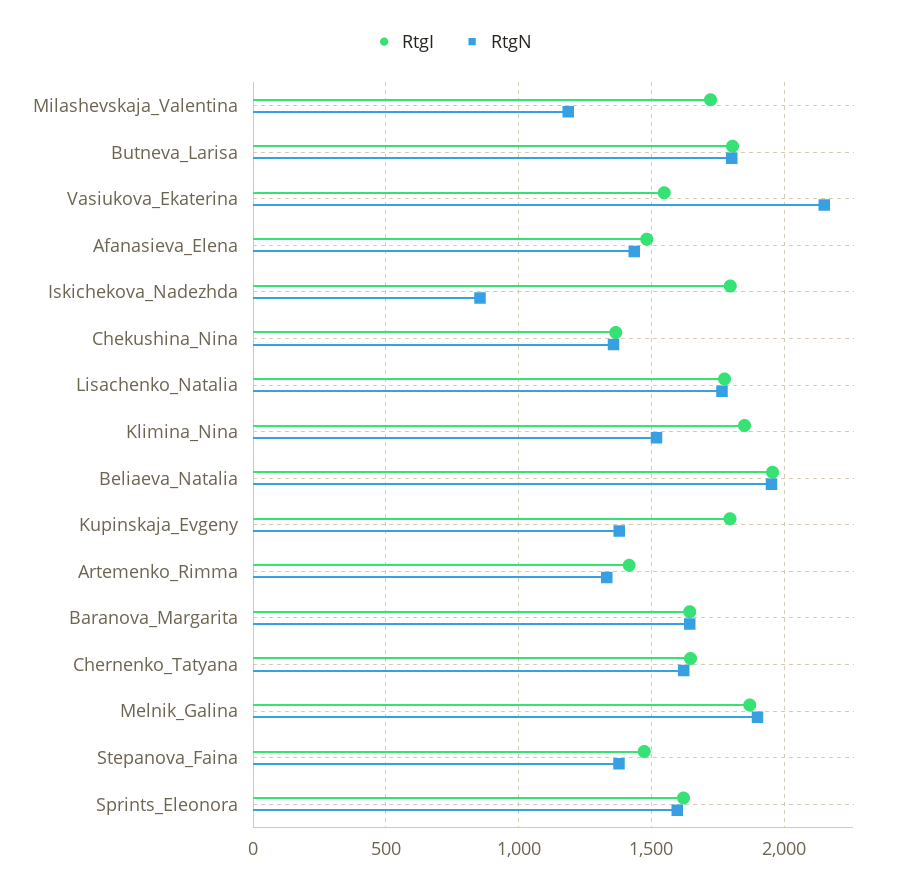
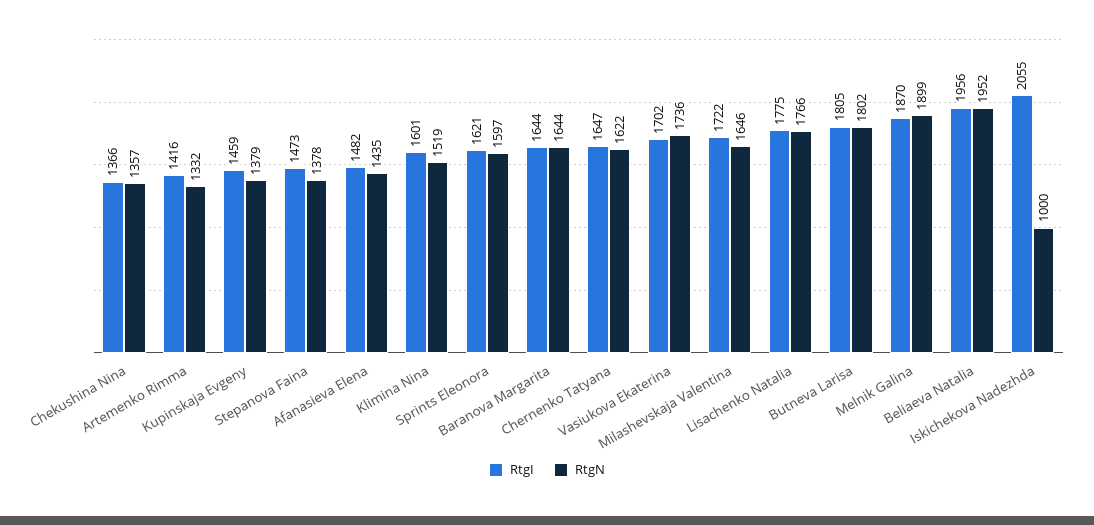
  {
    "RtgI": {
      "Milashevskaja_Valentina": 1722,
      "Butneva_Larisa": 1805,
-     "Vasiukova_Ekaterina": 1550,
+     "Vasiukova_Ekaterina": 1702,
      "Afanasieva_Elena": 1482,
-     "Iskichekova_Nadezhda": 1800,
+     "Iskichekova_Nadezhda": 2055,
      "Chekushina_Nina": 1366,
      "Lisachenko_Natalia": 1775,
-     "Klimina_Nina": 1850,
+     "Klimina_Nina": 1601,
      "Beliaeva_Natalia": 1956,
-     "Kupinskaja_Evgeny": 1800,
+     "Kupinskaja_Evgeny": 1459,
      "Artemenko_Rimma": 1416,
      "Baranova_Margarita": 1644,
      "Chernenko_Tatyana": 1647,
      "Melnik_Galina": 1870,
      "Stepanova_Faina": 1473,
      "Sprints_Eleonora": 1621
    },
    "RtgN": {
-     "Milashevskaja_Valentina": 1200,
+     "Milashevskaja_Valentina": 1646,
      "Butneva_Larisa": 1802,
-     "Vasiukova_Ekaterina": 2150,
+     "Vasiukova_Ekaterina": 1736,
      "Afanasieva_Elena": 1435,
-     "Iskichekova_Nadezhda": 850,
+     "Iskichekova_Nadezhda": 1000,
      "Chekushina_Nina": 1357,
      "Lisachenko_Natalia": 1766,
      "Klimina_Nina": 1519,
      "Beliaeva_Natalia": 1952,
      "Kupinskaja_Evgeny": 1379,
      "Artemenko_Rimma": 1332,
      "Baranova_Margarita": 1644,
      "Chernenko_Tatyana": 1622,
      "Melnik_Galina": 1899,
      "Stepanova_Faina": 1378,
      "Sprints_Eleonora": 1597
    }
  }

